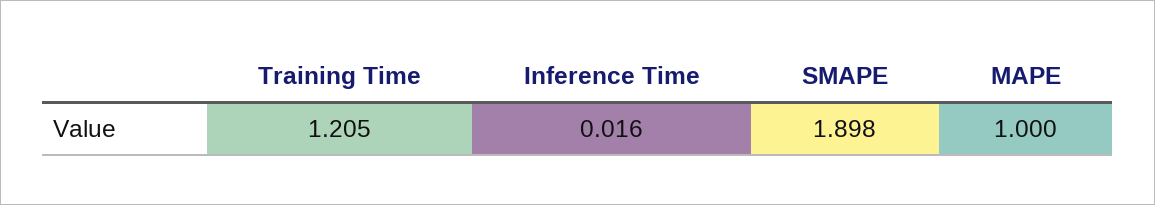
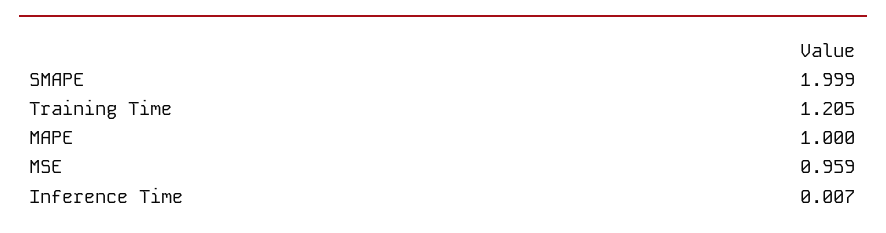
  {
    "Training Time": 1.205,
-   "Inference Time": 0.016,
+   "Inference Time": 0.007,
-   "SMAPE": 1.898,
+   "SMAPE": 1.999,
-   "MAPE": 1
+   "MAPE": 1,
+   "MSE": 0.959
  }

